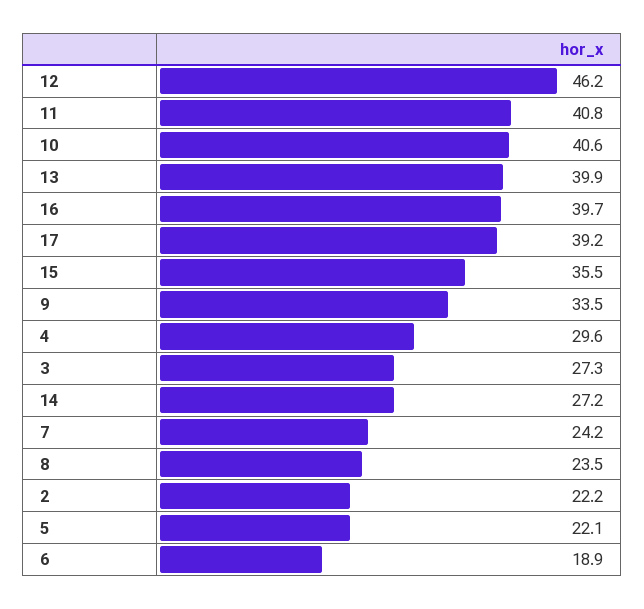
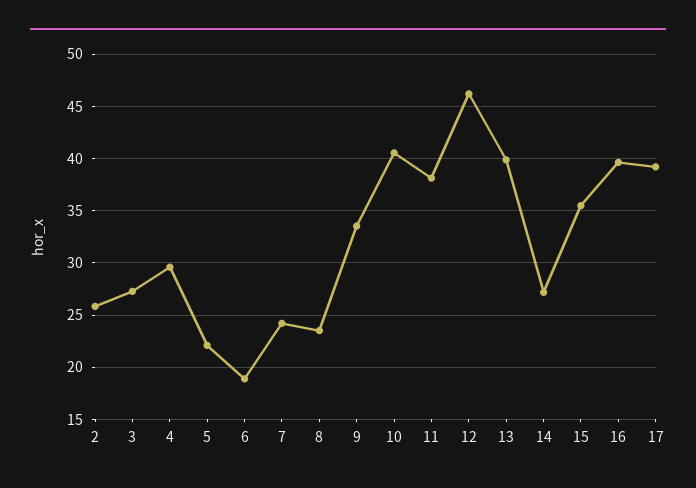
  {
    "12": 46.2,
-   "11": 40.8,
+   "11": 38,
    "10": 40.6,
    "13": 39.9,
    "16": 39.7,
    "17": 39.2,
    "15": 35.5,
    "9": 33.5,
    "4": 29.6,
    "3": 27.3,
    "14": 27.2,
    "7": 24.2,
    "8": 23.5,
-   "2": 22.2,
+   "2": 26,
    "5": 22.1,
    "6": 18.9
  }

